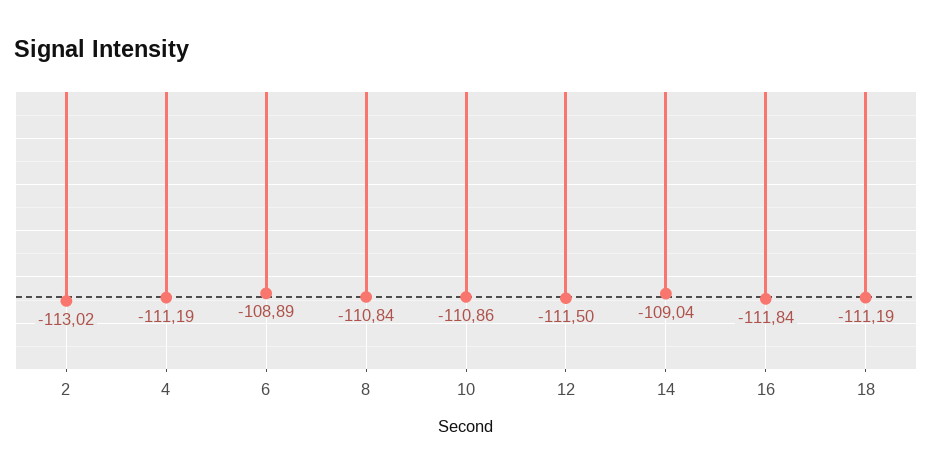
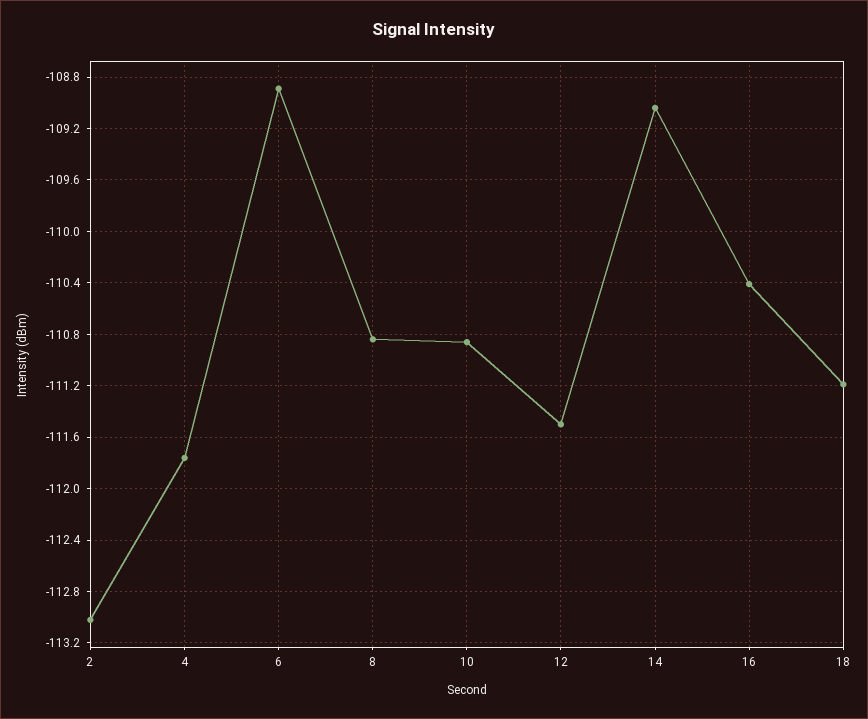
  {
    "2": -113.02,
-   "4": -111.19,
+   "4": -111.75,
    "6": -108.89,
    "8": -110.84,
    "10": -110.86,
    "12": -111.5,
    "14": -109.04,
-   "16": -111.84,
+   "16": -110.4,
    "18": -111.19
  }

